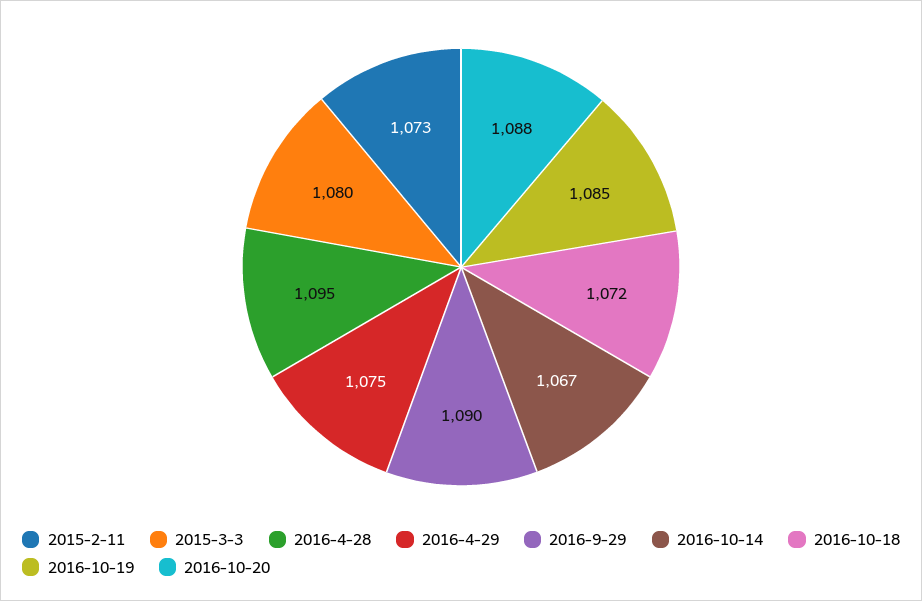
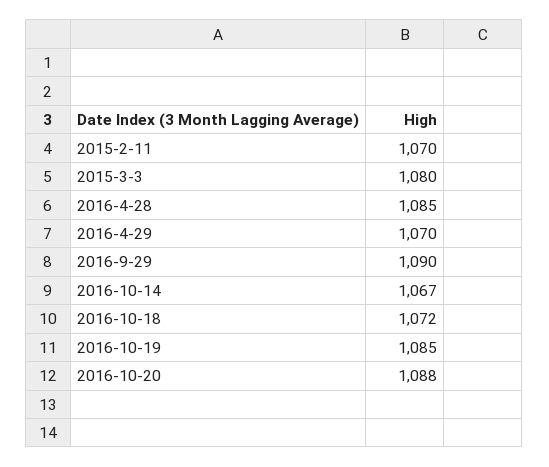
  {
-   "2015-2-11": 1073,
+   "2015-2-11": 1070,
    "2015-3-3": 1080,
-   "2016-4-28": 1095,
+   "2016-4-28": 1085,
-   "2016-4-29": 1075,
+   "2016-4-29": 1070,
    "2016-9-29": 1090,
    "2016-10-14": 1067,
    "2016-10-18": 1072,
    "2016-10-19": 1085,
    "2016-10-20": 1088
  }

